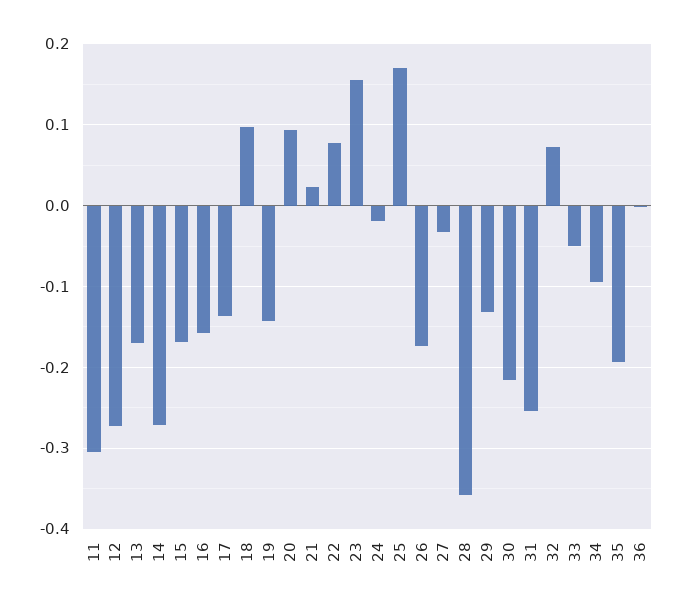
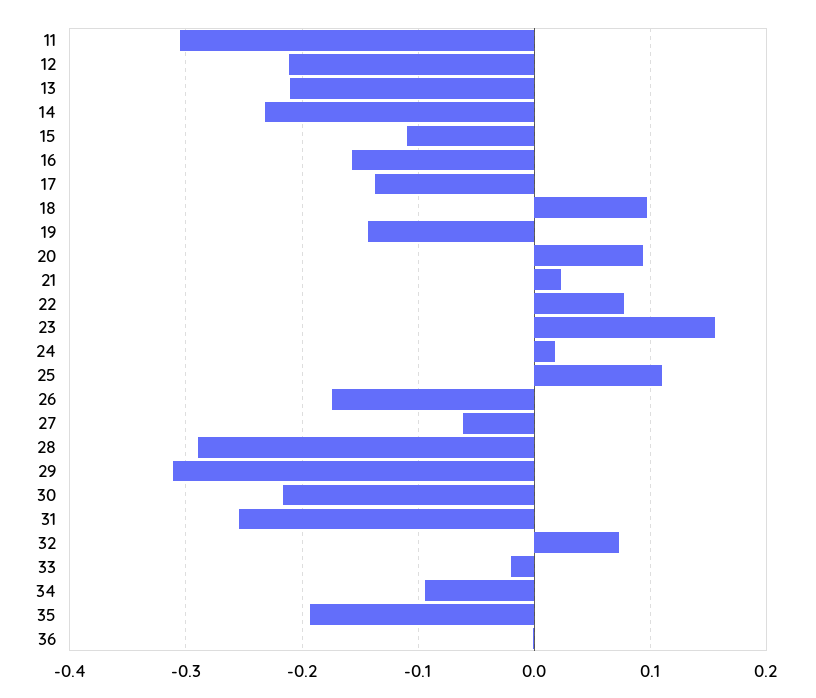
  {
    "11": -0.31,
-   "12": -0.27,
+   "12": -0.21,
-   "13": -0.17,
+   "13": -0.21,
-   "14": -0.27,
+   "14": -0.23,
-   "15": -0.17,
+   "15": -0.11,
    "16": -0.16,
    "17": -0.14,
    "18": 0.1,
    "19": -0.14,
    "20": 0.09,
    "21": 0.02,
    "22": 0.08,
    "23": 0.16,
-   "24": -0.02,
+   "24": 0.02,
-   "25": 0.17,
+   "25": 0.11,
    "26": -0.17,
-   "27": -0.03,
+   "27": -0.06,
-   "28": -0.36,
+   "28": -0.29,
-   "29": -0.13,
+   "29": -0.31,
    "30": -0.22,
    "31": -0.25,
    "32": 0.07,
-   "33": -0.05,
+   "33": -0.02,
    "34": -0.09,
    "35": -0.19,
    "36": 0
  }

